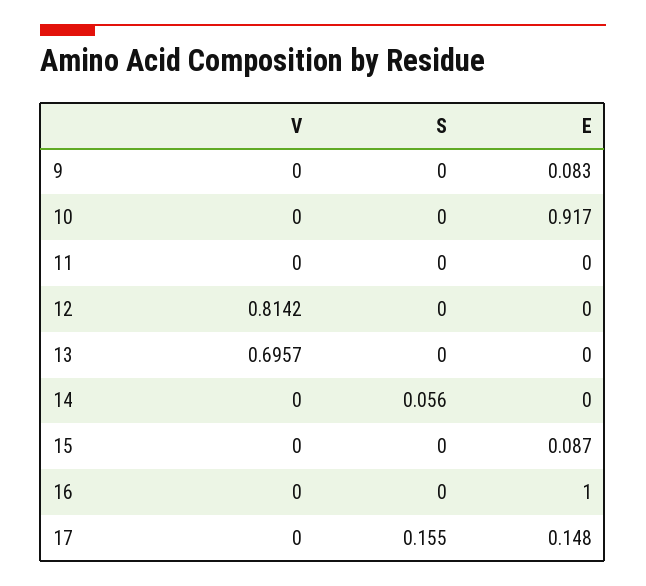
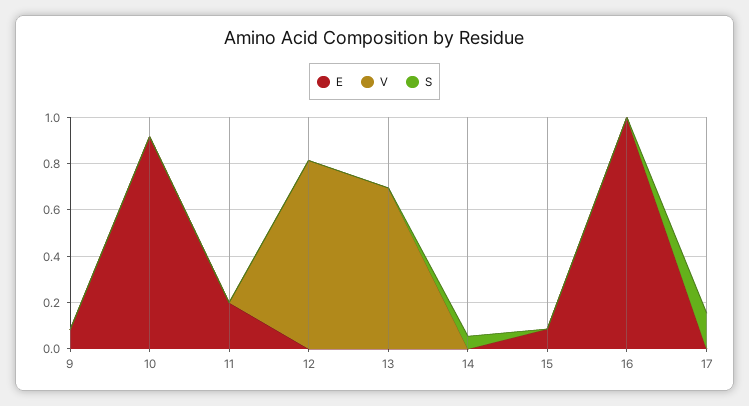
  {
    "V": {
      "9": 0,
      "10": 0,
      "11": 0,
      "12": 0.8142,
      "13": 0.6957,
      "14": 0,
      "15": 0,
      "16": 0,
      "17": 0
    },
    "S": {
      "9": 0,
      "10": 0,
      "11": 0,
      "12": 0,
      "13": 0,
      "14": 0.056,
      "15": 0,
      "16": 0,
      "17": 0.155
    },
    "E": {
      "9": 0.083,
      "10": 0.917,
-     "11": 0,
+     "11": 0.2,
      "12": 0,
      "13": 0,
      "14": 0,
      "15": 0.087,
      "16": 1,
-     "17": 0.148
+     "17": 0
    }
  }

